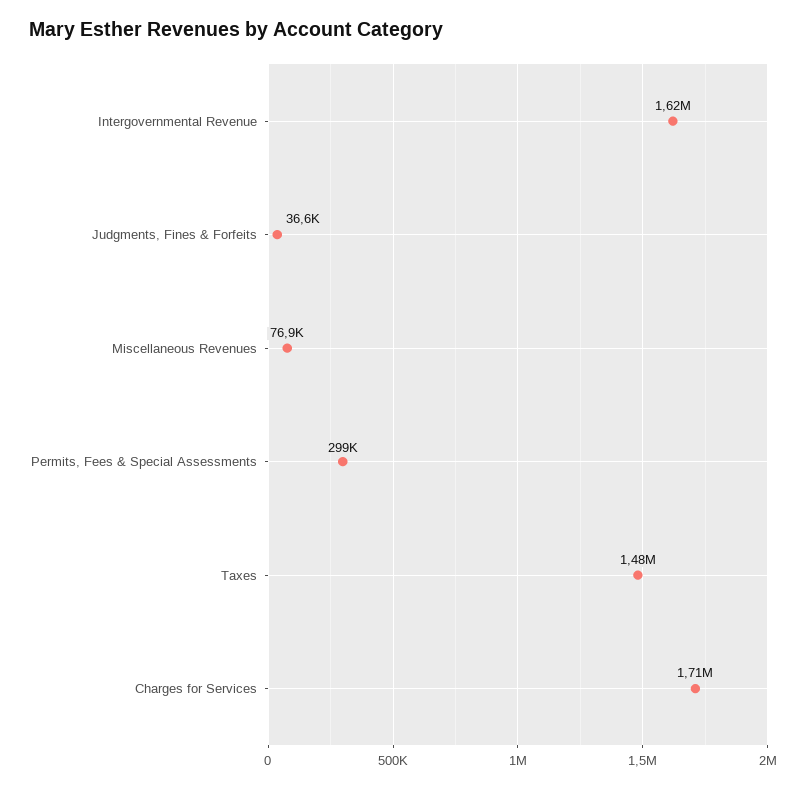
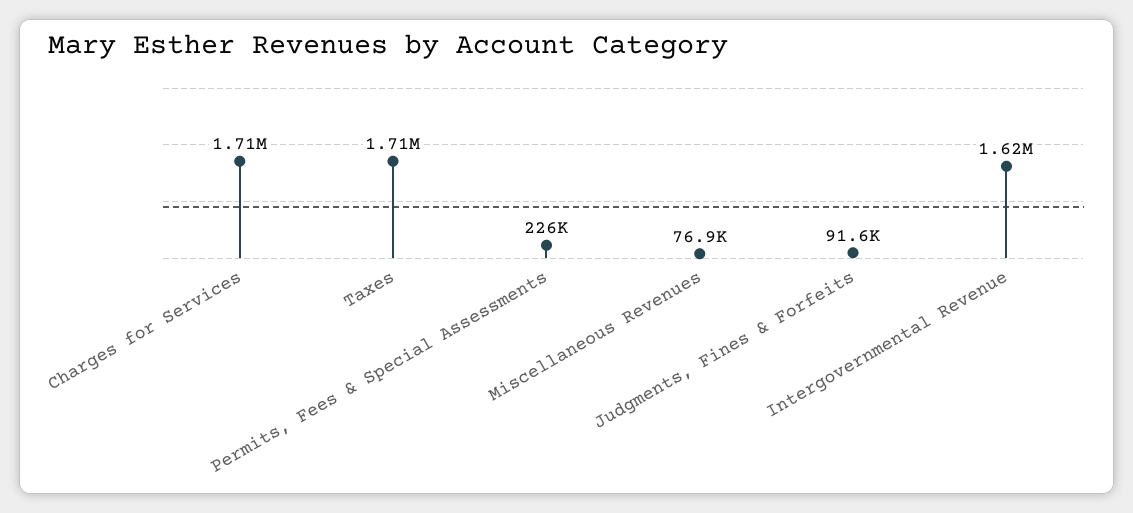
  {
    "Intergovernmental Revenue": 1620000,
-   "Judgments, Fines & Forfeits": 36600,
+   "Judgments, Fines & Forfeits": 91600,
    "Miscellaneous Revenues": 76900,
-   "Permits, Fees & Special Assessments": 299000,
+   "Permits, Fees & Special Assessments": 226000,
-   "Taxes": 1480000,
+   "Taxes": 1710000,
    "Charges for Services": 1710000
  }

